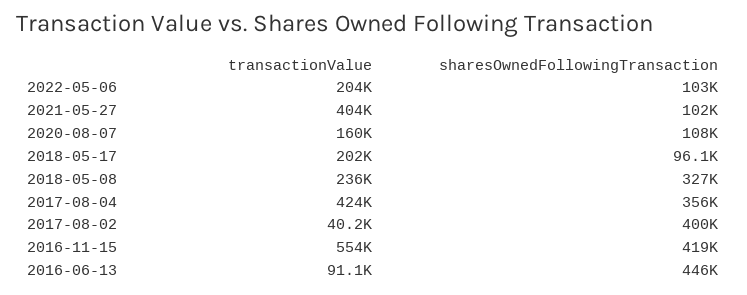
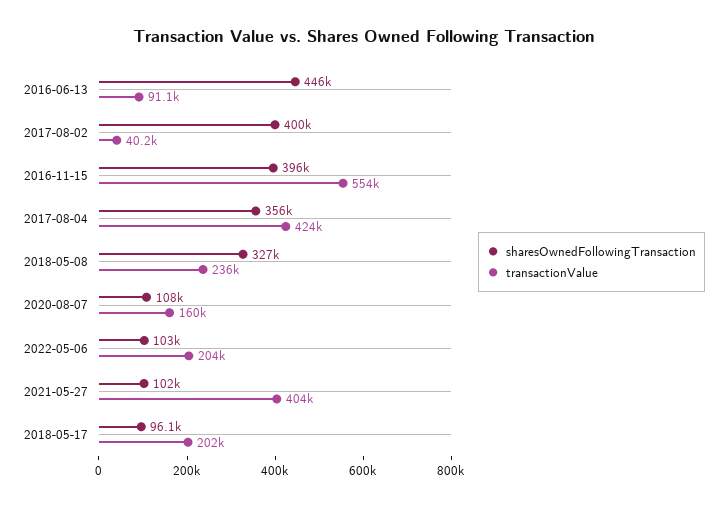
  {
    "transactionValue": {
      "2022-05-06": 204000,
      "2021-05-27": 404000,
      "2020-08-07": 160000,
      "2018-05-17": 202000,
      "2018-05-08": 236000,
      "2017-08-04": 424000,
      "2017-08-02": 40200,
      "2016-11-15": 554000,
      "2016-06-13": 91100
    },
    "sharesOwnedFollowingTransaction": {
      "2022-05-06": 103000,
      "2021-05-27": 102000,
      "2020-08-07": 108000,
      "2018-05-17": 96100,
      "2018-05-08": 327000,
      "2017-08-04": 356000,
      "2017-08-02": 400000,
-     "2016-11-15": 419000,
+     "2016-11-15": 396000,
      "2016-06-13": 446000
    }
  }

